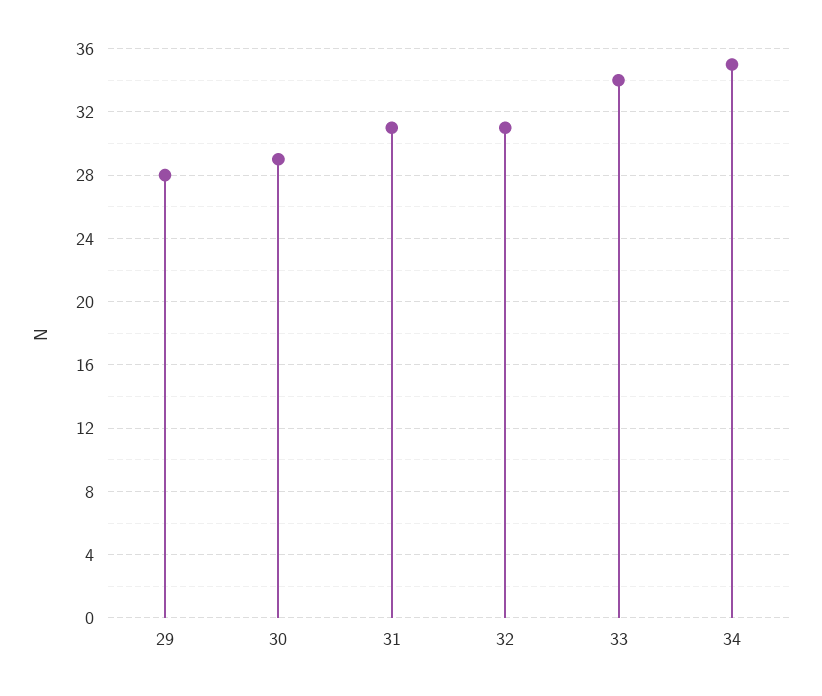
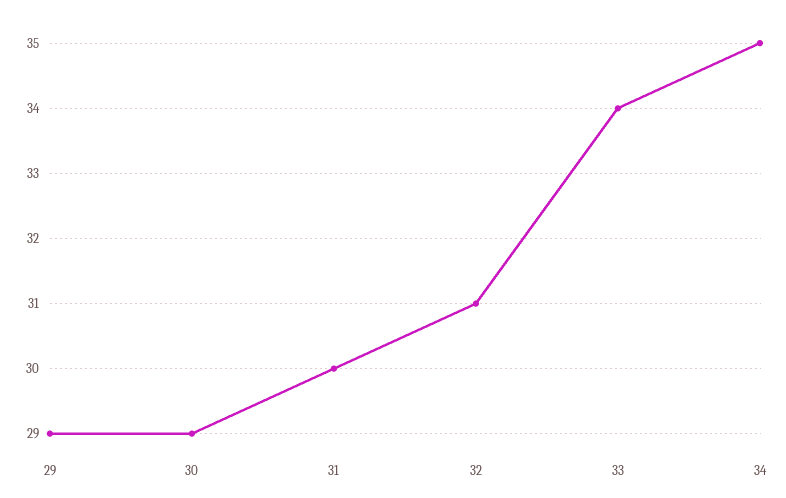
  {
-   "29": 28,
+   "29": 29,
    "30": 29,
-   "31": 31,
+   "31": 30,
    "32": 31,
    "33": 34,
    "34": 35
  }

